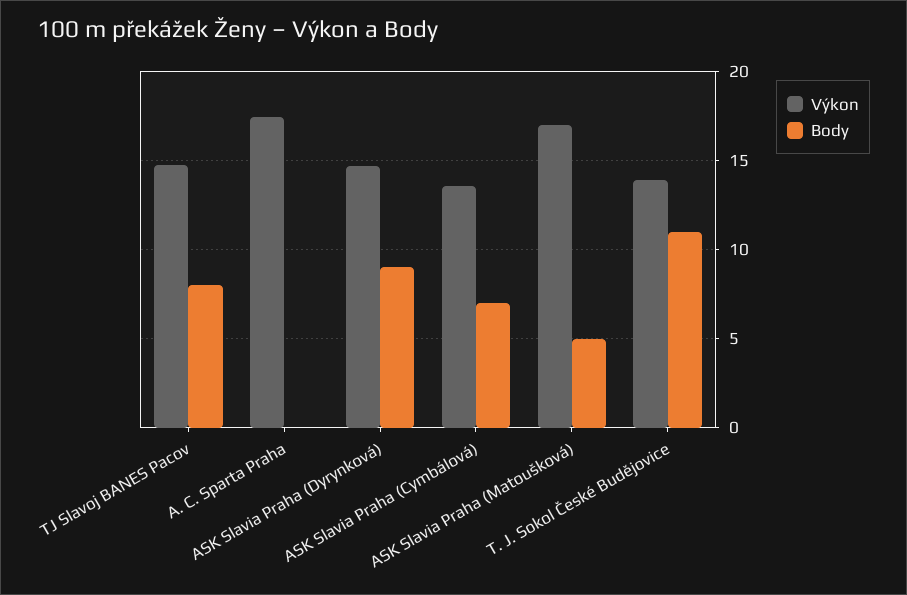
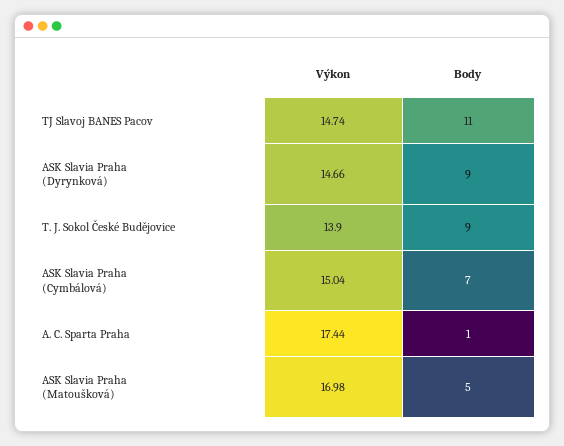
  {
    "Výkon": {
      "TJ Slavoj BANES Pacov": 14.74,
      "A. C. Sparta Praha": 17.44,
      "ASK Slavia Praha (Dyrynková)": 14.66,
-     "ASK Slavia Praha (Cymbálová)": 13.5,
+     "ASK Slavia Praha (Cymbálová)": 15.04,
      "ASK Slavia Praha (Matoušková)": 16.98,
      "T. J. Sokol České Budějovice": 13.9
    },
    "Body": {
-     "TJ Slavoj BANES Pacov": 8,
+     "TJ Slavoj BANES Pacov": 11,
-     "A. C. Sparta Praha": 0,
+     "A. C. Sparta Praha": 1,
      "ASK Slavia Praha (Dyrynková)": 9,
      "ASK Slavia Praha (Cymbálová)": 7,
      "ASK Slavia Praha (Matoušková)": 5,
-     "T. J. Sokol České Budějovice": 11
+     "T. J. Sokol České Budějovice": 9
    }
  }

